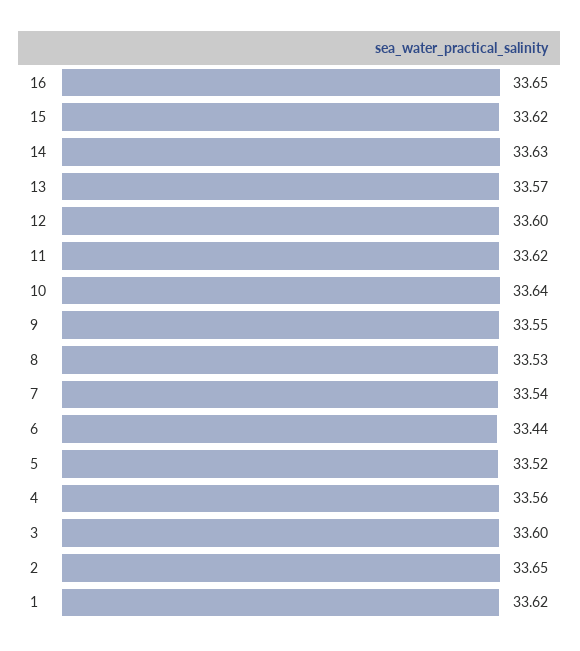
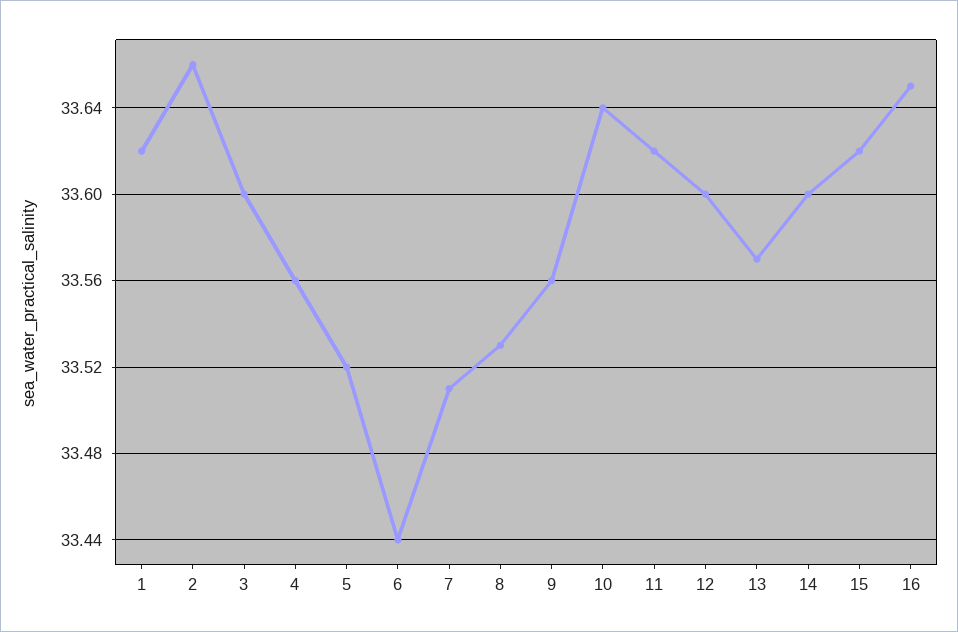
  {
    "16": 33.65,
    "15": 33.62,
-   "14": 33.63,
+   "14": 33.6,
    "13": 33.57,
    "12": 33.6,
    "11": 33.62,
    "10": 33.64,
-   "9": 33.55,
+   "9": 33.56,
    "8": 33.53,
-   "7": 33.54,
+   "7": 33.51,
    "6": 33.44,
    "5": 33.52,
    "4": 33.56,
    "3": 33.6,
-   "2": 33.65,
+   "2": 33.66,
    "1": 33.62
  }

